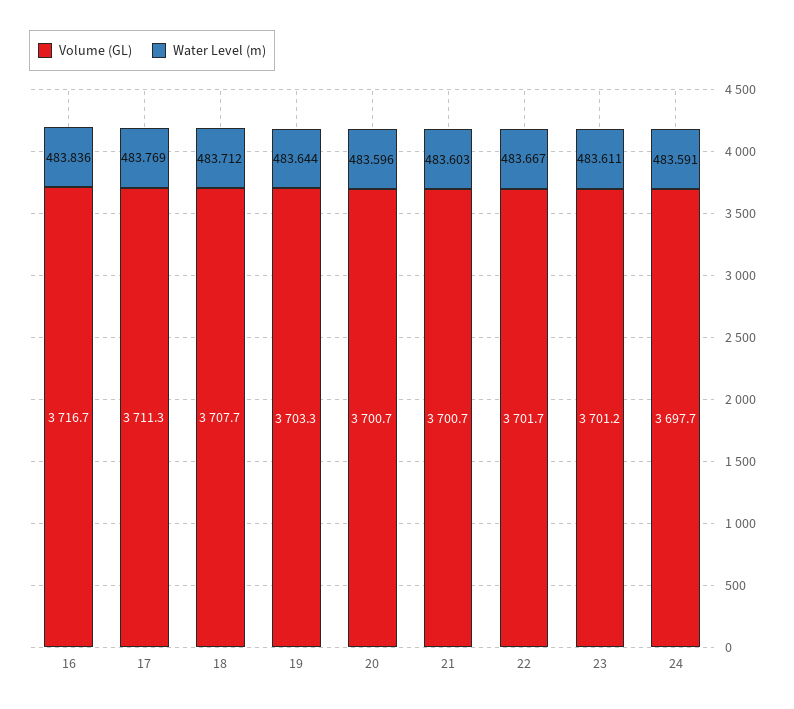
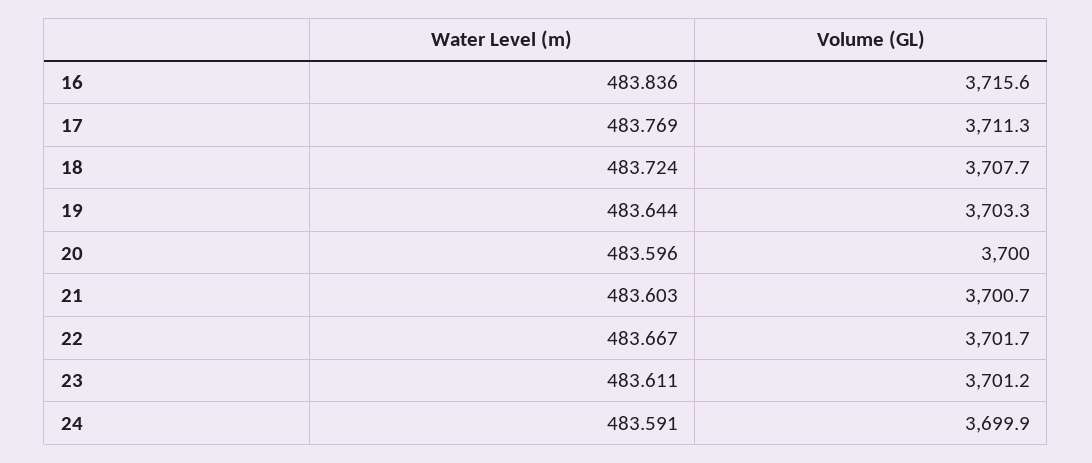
  {
    "Volume (GL)": {
-     "16": 3716.7,
+     "16": 3715.6,
      "17": 3711.3,
      "18": 3707.7,
      "19": 3703.3,
-     "20": 3700.7,
+     "20": 3700,
      "21": 3700.7,
      "22": 3701.7,
      "23": 3701.2,
-     "24": 3697.7
+     "24": 3699.9
    },
    "Water Level (m)": {
      "16": 483.836,
      "17": 483.769,
-     "18": 483.712,
+     "18": 483.724,
      "19": 483.644,
      "20": 483.596,
      "21": 483.603,
      "22": 483.667,
      "23": 483.611,
      "24": 483.591
    }
  }

